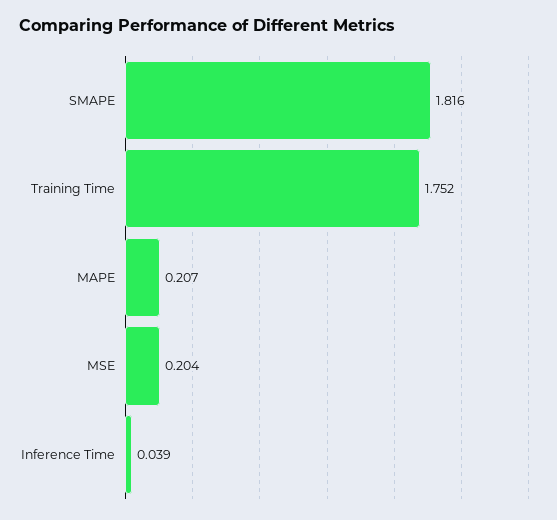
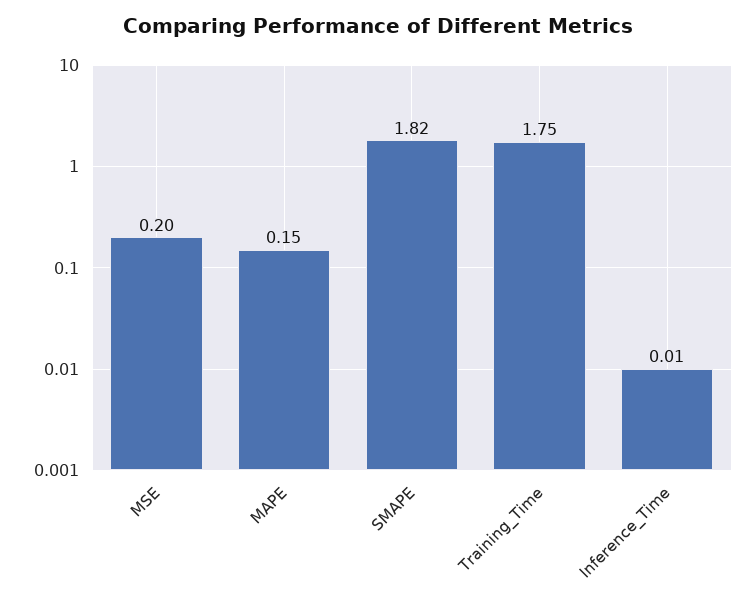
  {
    "SMAPE": 1.816,
    "Training Time": 1.752,
-   "MAPE": 0.207,
+   "MAPE": 0.15,
    "MSE": 0.204,
-   "Inference Time": 0.039
+   "Inference Time": 0.01
  }

